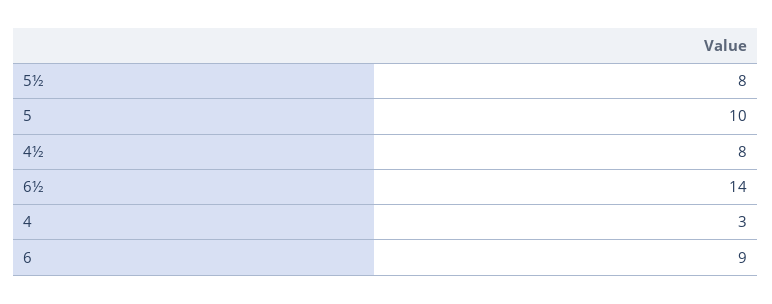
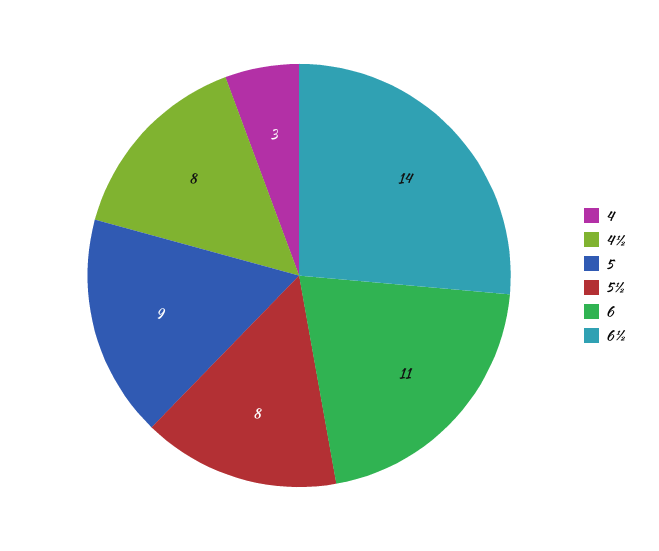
  {
    "5½": 8,
-   "5": 10,
+   "5": 9,
    "4½": 8,
    "6½": 14,
    "4": 3,
-   "6": 9
+   "6": 11
  }

